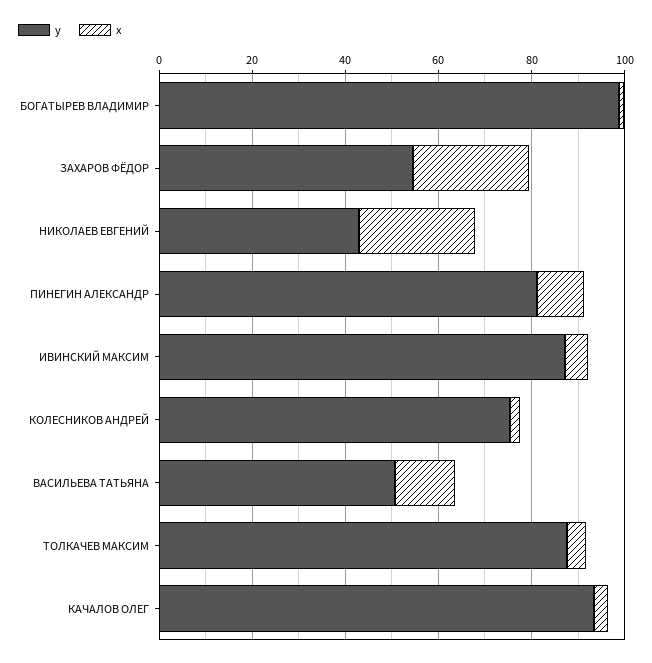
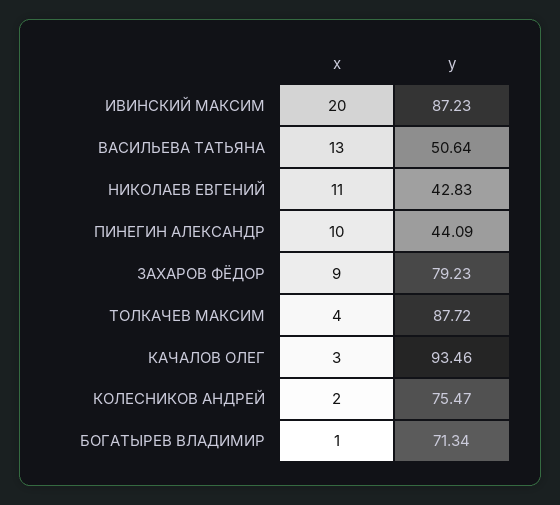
  {
    "y": {
-     "БОГАТЫРЕВ ВЛАДИМИР": 100,
+     "БОГАТЫРЕВ ВЛАДИМИР": 71.34,
-     "ЗАХАРОВ ФЁДОР": 55,
+     "ЗАХАРОВ ФЁДОР": 79.23,
      "НИКОЛАЕВ ЕВГЕНИЙ": 42.83,
-     "ПИНЕГИН АЛЕКСАНДР": 80,
+     "ПИНЕГИН АЛЕКСАНДР": 44.09,
      "ИВИНСКИЙ МАКСИМ": 87.23,
      "КОЛЕСНИКОВ АНДРЕЙ": 75.47,
      "ВАСИЛЬЕВА ТАТЬЯНА": 50.64,
      "ТОЛКАЧЕВ МАКСИМ": 87.72,
      "КАЧАЛОВ ОЛЕГ": 93.46
    },
    "x": {
      "БОГАТЫРЕВ ВЛАДИМИР": 1,
-     "ЗАХАРОВ ФЁДОР": 25,
+     "ЗАХАРОВ ФЁДОР": 9,
-     "НИКОЛАЕВ ЕВГЕНИЙ": 25,
+     "НИКОЛАЕВ ЕВГЕНИЙ": 11,
      "ПИНЕГИН АЛЕКСАНДР": 10,
-     "ИВИНСКИЙ МАКСИМ": 5,
+     "ИВИНСКИЙ МАКСИМ": 20,
      "КОЛЕСНИКОВ АНДРЕЙ": 2,
      "ВАСИЛЬЕВА ТАТЬЯНА": 13,
      "ТОЛКАЧЕВ МАКСИМ": 4,
      "КАЧАЛОВ ОЛЕГ": 3
    }
  }

